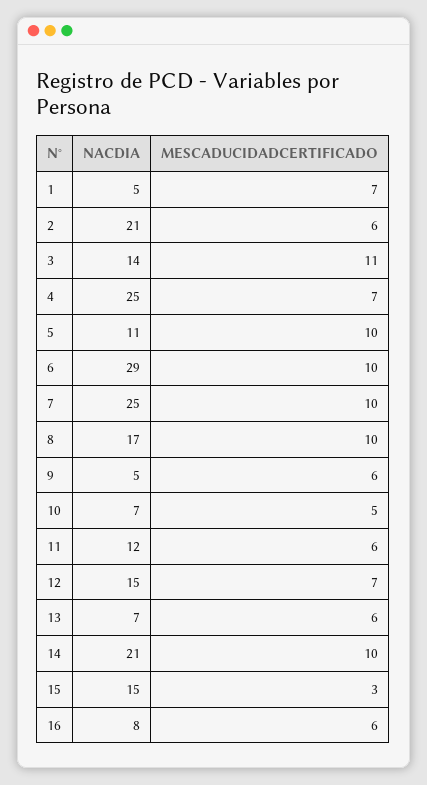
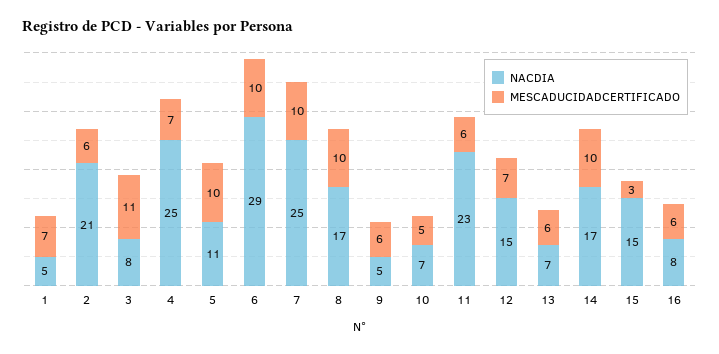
  {
    "NACDIA": {
      "1": 5,
      "2": 21,
-     "3": 14,
+     "3": 8,
      "4": 25,
      "5": 11,
      "6": 29,
      "7": 25,
      "8": 17,
      "9": 5,
      "10": 7,
-     "11": 12,
+     "11": 23,
      "12": 15,
      "13": 7,
-     "14": 21,
+     "14": 17,
      "15": 15,
      "16": 8
    },
    "MESCADUCIDADCERTIFICADO": {
      "1": 7,
      "2": 6,
      "3": 11,
      "4": 7,
      "5": 10,
      "6": 10,
      "7": 10,
      "8": 10,
      "9": 6,
      "10": 5,
      "11": 6,
      "12": 7,
      "13": 6,
      "14": 10,
      "15": 3,
      "16": 6
    }
  }

